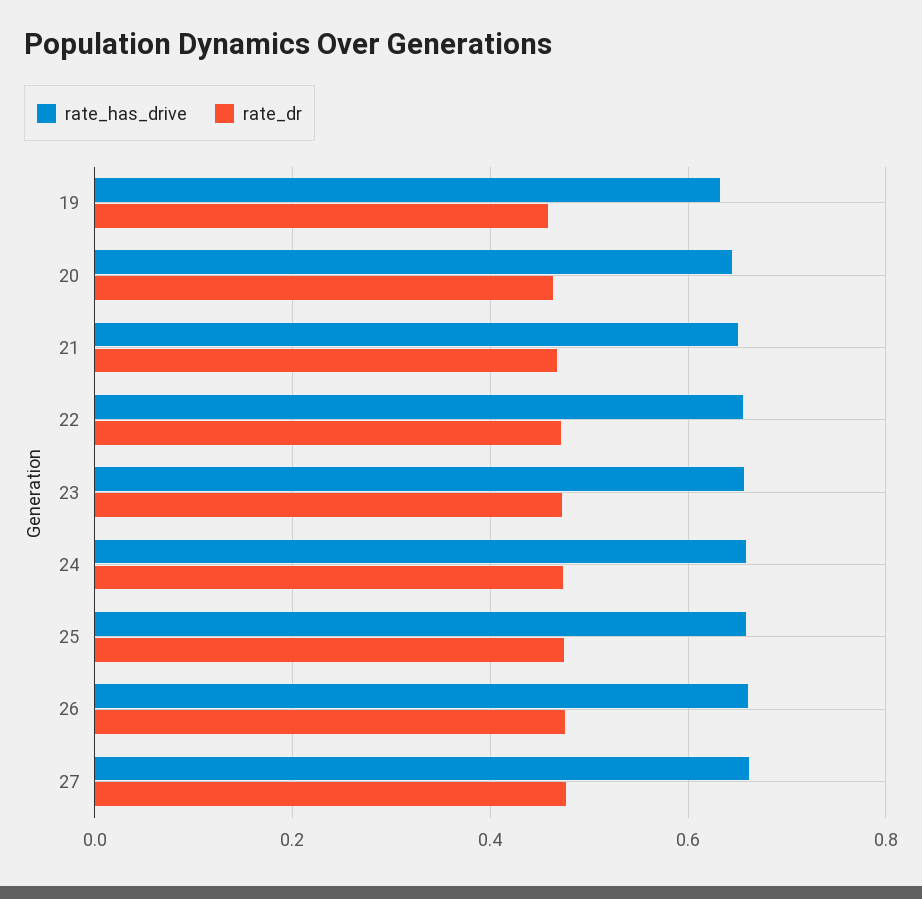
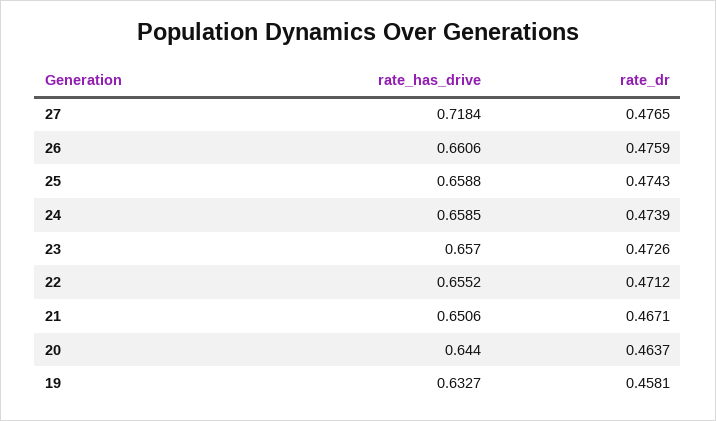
  {
    "rate_has_drive": {
      "19": 0.6327,
      "20": 0.644,
      "21": 0.6506,
      "22": 0.6552,
      "23": 0.657,
      "24": 0.6585,
      "25": 0.6588,
      "26": 0.6606,
-     "27": 0.66
+     "27": 0.7184
    },
    "rate_dr": {
      "19": 0.4581,
      "20": 0.4637,
      "21": 0.4671,
      "22": 0.4712,
      "23": 0.4726,
      "24": 0.4739,
      "25": 0.4743,
      "26": 0.4759,
      "27": 0.4765
    }
  }

